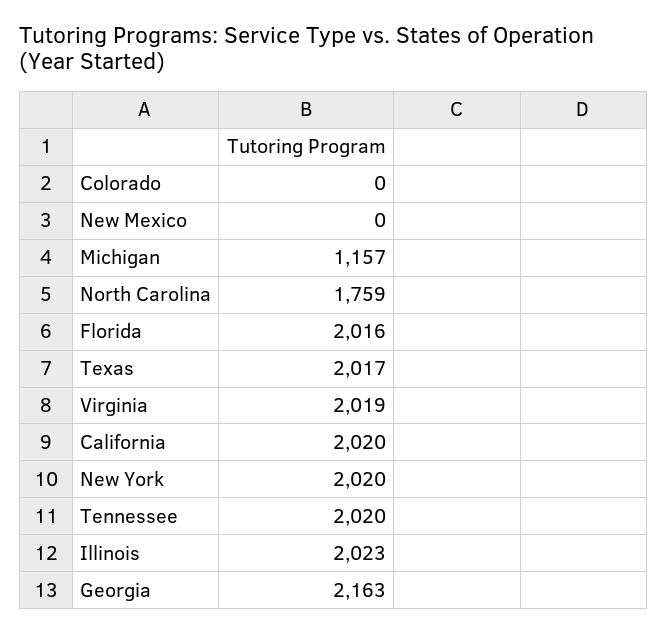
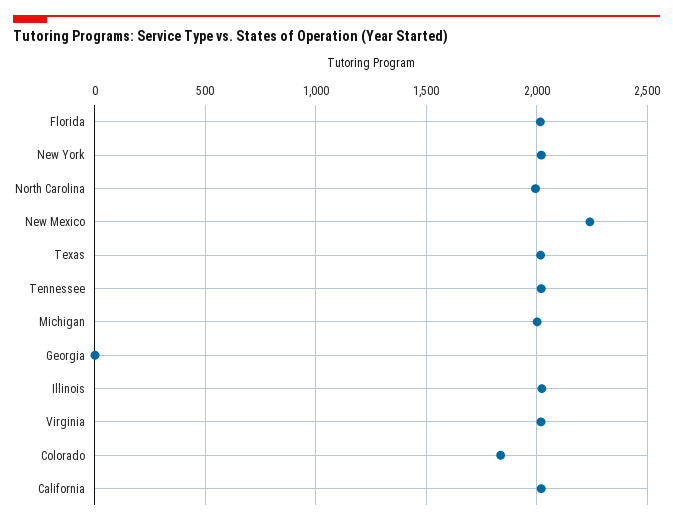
  {
-   "Colorado": 0,
+   "Colorado": 1850,
-   "New Mexico": 0,
+   "New Mexico": 2250,
-   "Michigan": 1157,
+   "Michigan": 2000,
-   "North Carolina": 1759,
+   "North Carolina": 2000,
    "Florida": 2016,
    "Texas": 2017,
    "Virginia": 2019,
    "California": 2020,
    "New York": 2020,
    "Tennessee": 2020,
    "Illinois": 2023,
-   "Georgia": 2163
+   "Georgia": 0
  }

